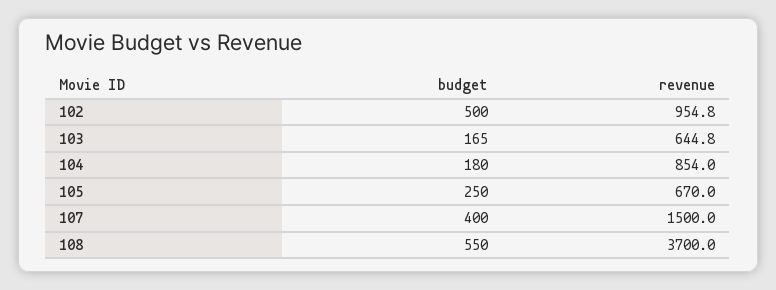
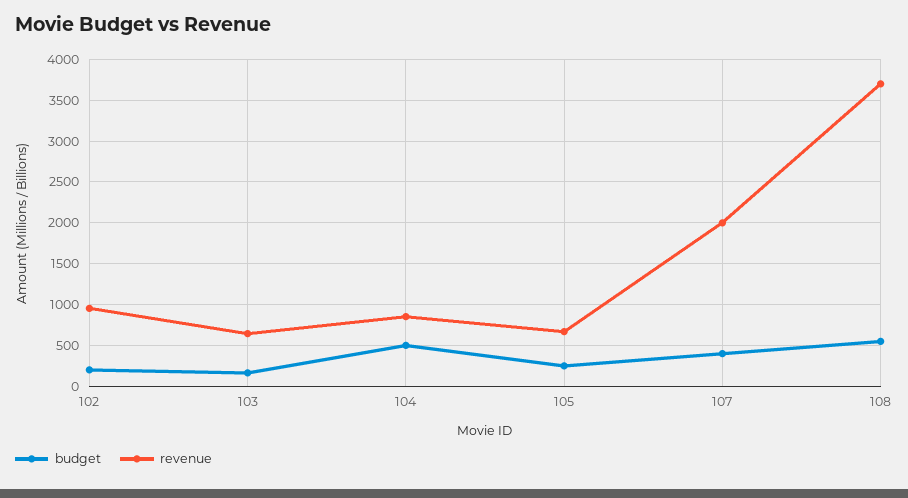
  {
    "budget": {
-     "102": 500,
+     "102": 200,
      "103": 165,
-     "104": 180,
+     "104": 500,
      "105": 250,
      "107": 400,
      "108": 550
    },
    "revenue": {
      "102": 954.8,
      "103": 644.8,
      "104": 854,
      "105": 670,
-     "107": 1500,
+     "107": 2000,
      "108": 3700
    }
  }

